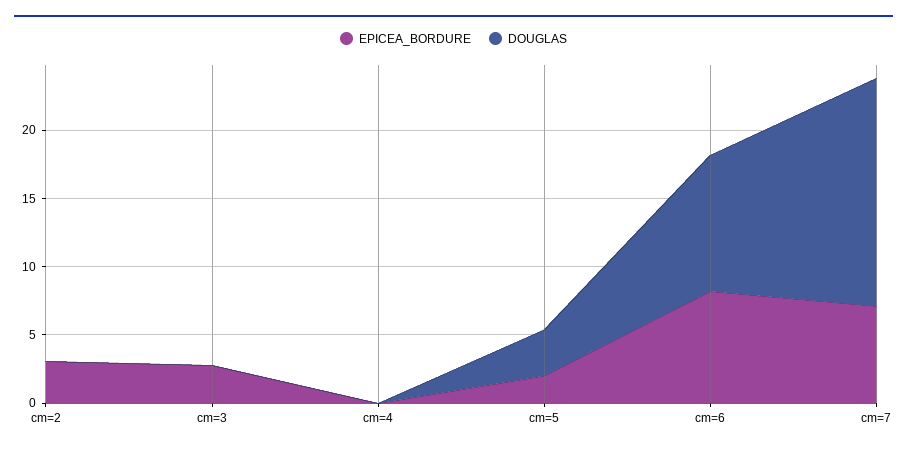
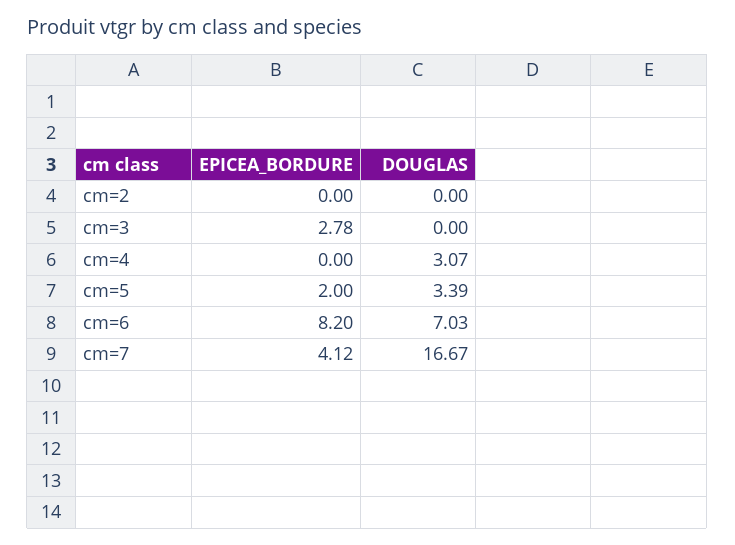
  {
    "EPICEA_BORDURE": {
-     "cm=2": 3,
+     "cm=2": 0,
      "cm=3": 2.78,
      "cm=4": 0,
      "cm=5": 2,
      "cm=6": 8.2,
-     "cm=7": 7
+     "cm=7": 4.12
    },
    "DOUGLAS": {
      "cm=2": 0,
      "cm=3": 0,
-     "cm=4": 0,
+     "cm=4": 3.07,
      "cm=5": 3.39,
-     "cm=6": 10,
+     "cm=6": 7.03,
      "cm=7": 16.67
    }
  }

